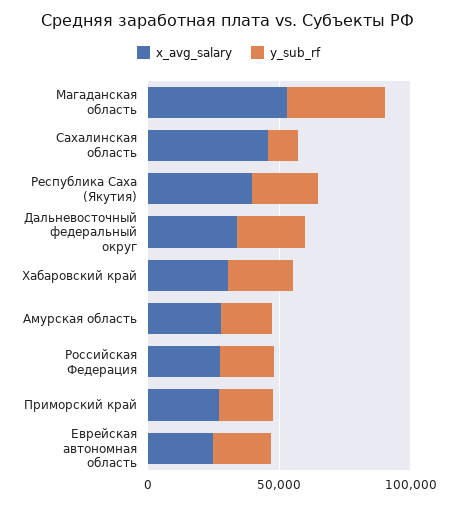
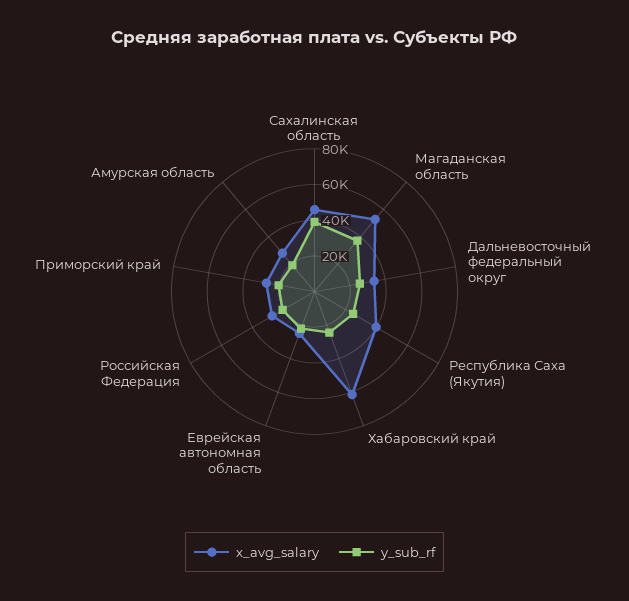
  {
    "x_avg_salary": {
      "Магаданская область": 55000,
      "Сахалинская область": 45000,
      "Республика Саха (Якутия)": 40000,
      "Дальневосточный федеральный округ": 35000,
-     "Хабаровский край": 30000,
+     "Хабаровский край": 60000,
      "Амурская область": 30000,
      "Российская Федерация": 25000,
      "Приморский край": 25000,
      "Еврейская автономная область": 25000
    },
    "y_sub_rf": {
      "Магаданская область": 35000,
-     "Сахалинская область": 10000,
+     "Сахалинская область": 40000,
      "Республика Саха (Якутия)": 25000,
      "Дальневосточный федеральный округ": 25000,
      "Хабаровский край": 25000,
      "Амурская область": 20000,
      "Российская Федерация": 20000,
      "Приморский край": 20000,
      "Еврейская автономная область": 20000
    }
  }

